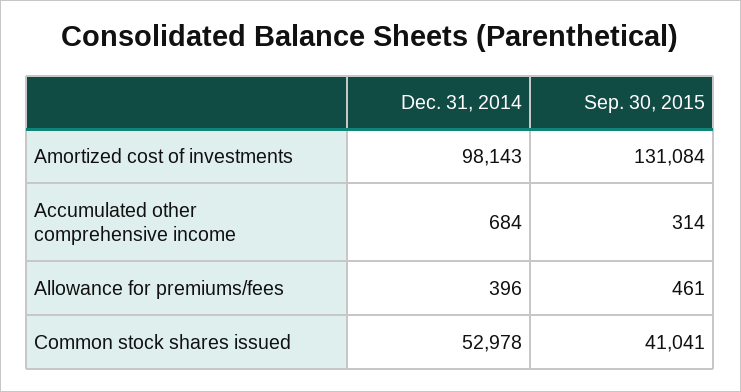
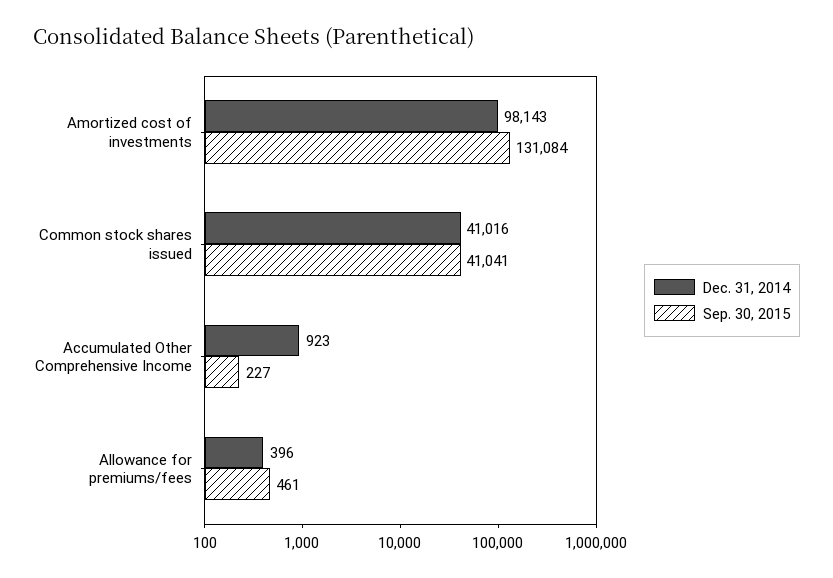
  {
    "Dec. 31, 2014": {
      "Amortized cost of investments": 98143,
-     "Accumulated other comprehensive income": 684,
+     "Accumulated other comprehensive income": 923,
      "Allowance for premiums/fees": 396,
-     "Common stock shares issued": 52978
+     "Common stock shares issued": 41016
    },
    "Sep. 30, 2015": {
      "Amortized cost of investments": 131084,
-     "Accumulated other comprehensive income": 314,
+     "Accumulated other comprehensive income": 227,
      "Allowance for premiums/fees": 461,
      "Common stock shares issued": 41041
    }
  }

